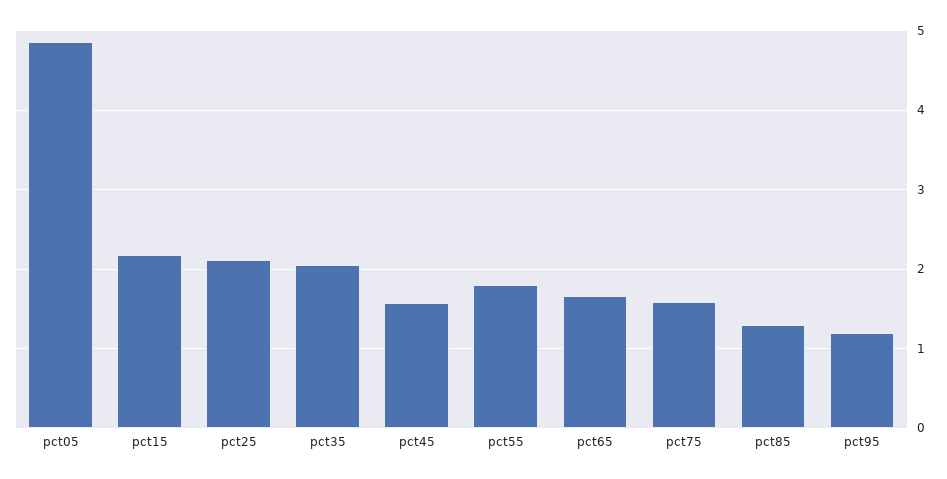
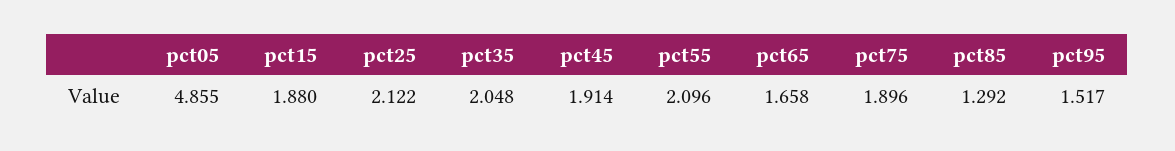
  {
    "pct05": 4.855,
-   "pct15": 2.2,
+   "pct15": 1.88,
    "pct25": 2.122,
    "pct35": 2.048,
-   "pct45": 1.6,
+   "pct45": 1.914,
-   "pct55": 1.8,
+   "pct55": 2.096,
    "pct65": 1.658,
-   "pct75": 1.6,
+   "pct75": 1.896,
    "pct85": 1.292,
-   "pct95": 1.2
+   "pct95": 1.517
  }

